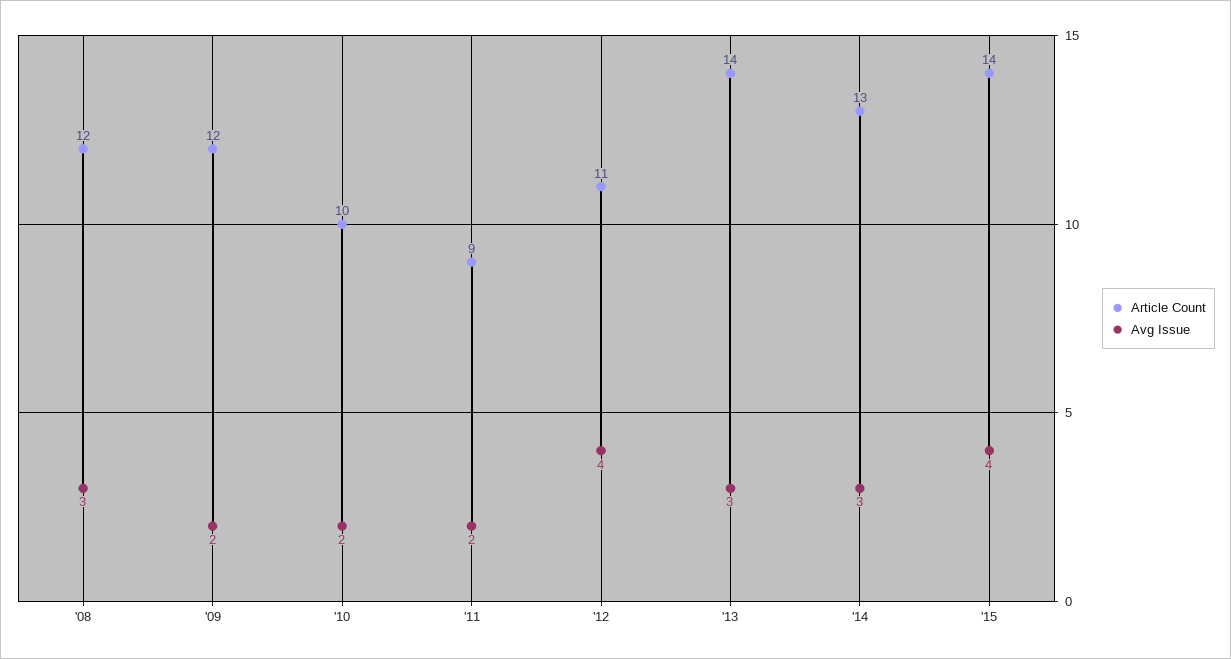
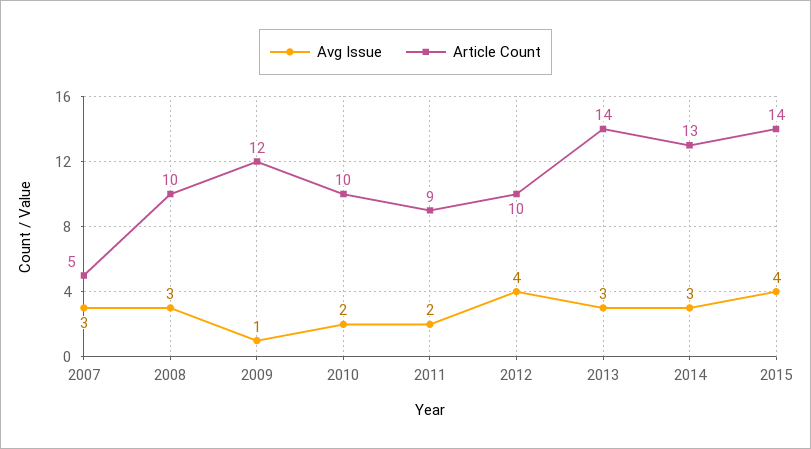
  {
    "Article Count": {
-     "'08": 12,
+     "'08": 10,
      "'09": 12,
      "'10": 10,
      "'11": 9,
-     "'12": 11,
+     "'12": 10,
      "'13": 14,
      "'14": 13,
-     "'15": 14
+     "'15": 14,
+     "2007": 5
    },
    "Avg Issue": {
      "'08": 3,
-     "'09": 2,
+     "'09": 1,
      "'10": 2,
      "'11": 2,
      "'12": 4,
      "'13": 3,
      "'14": 3,
-     "'15": 4
+     "'15": 4,
+     "2007": 3
    }
  }

